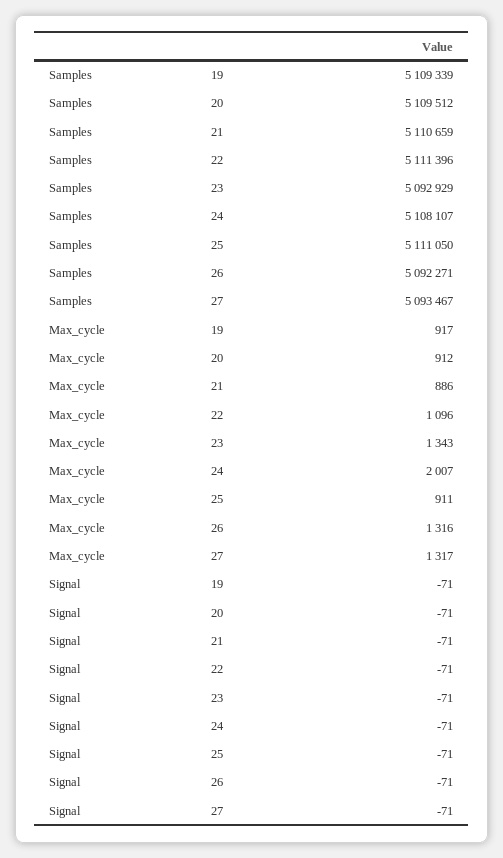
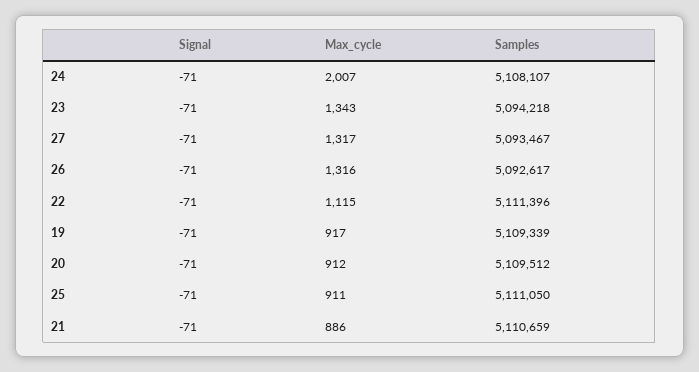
  {
    "Samples": {
      "19": 5109339,
      "20": 5109512,
      "21": 5110659,
      "22": 5111396,
-     "23": 5092929,
+     "23": 5094218,
      "24": 5108107,
      "25": 5111050,
-     "26": 5092271,
+     "26": 5092617,
      "27": 5093467
    },
    "Max_cycle": {
      "19": 917,
      "20": 912,
      "21": 886,
-     "22": 1096,
+     "22": 1115,
      "23": 1343,
      "24": 2007,
      "25": 911,
      "26": 1316,
      "27": 1317
    },
    "Signal": {
      "19": -71,
      "20": -71,
      "21": -71,
      "22": -71,
      "23": -71,
      "24": -71,
      "25": -71,
      "26": -71,
      "27": -71
    }
  }

